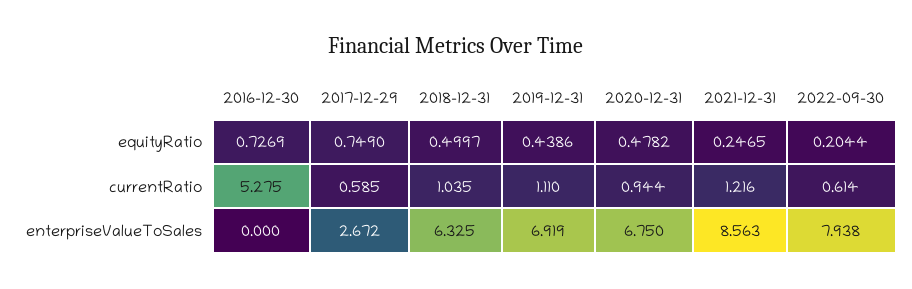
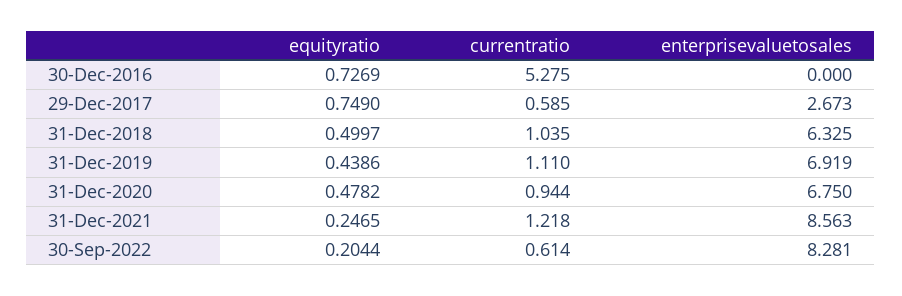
  {
    "2016-12-30": {
      "equityRatio": 0.7269,
      "currentRatio": 5.275,
      "enterpriseValueToSales": 0
    },
    "2017-12-29": {
      "equityRatio": 0.749,
      "currentRatio": 0.585,
-     "enterpriseValueToSales": 2.672
+     "enterpriseValueToSales": 2.673
    },
    "2018-12-31": {
      "equityRatio": 0.4997,
      "currentRatio": 1.035,
      "enterpriseValueToSales": 6.325
    },
    "2019-12-31": {
      "equityRatio": 0.4386,
      "currentRatio": 1.11,
      "enterpriseValueToSales": 6.919
    },
    "2020-12-31": {
      "equityRatio": 0.4782,
      "currentRatio": 0.944,
      "enterpriseValueToSales": 6.75
    },
    "2021-12-31": {
      "equityRatio": 0.2465,
-     "currentRatio": 1.216,
+     "currentRatio": 1.218,
      "enterpriseValueToSales": 8.563
    },
    "2022-09-30": {
      "equityRatio": 0.2044,
      "currentRatio": 0.614,
-     "enterpriseValueToSales": 7.938
+     "enterpriseValueToSales": 8.281
    }
  }

